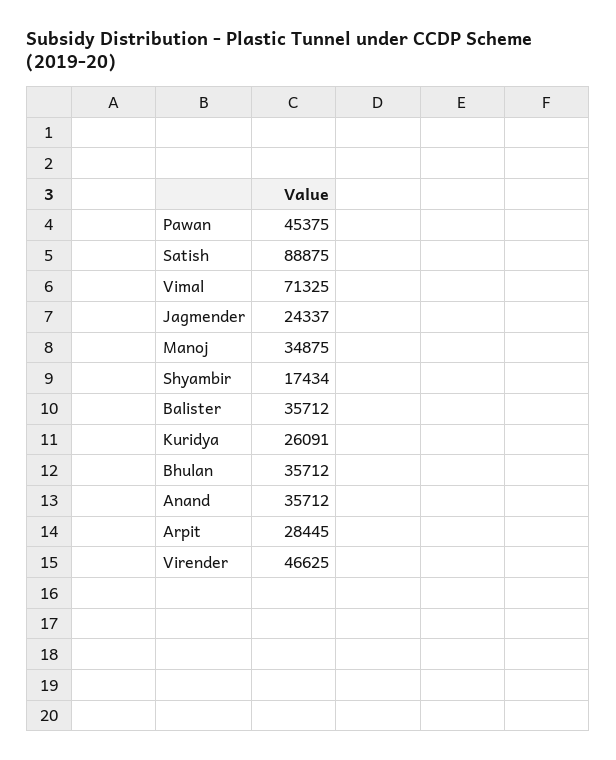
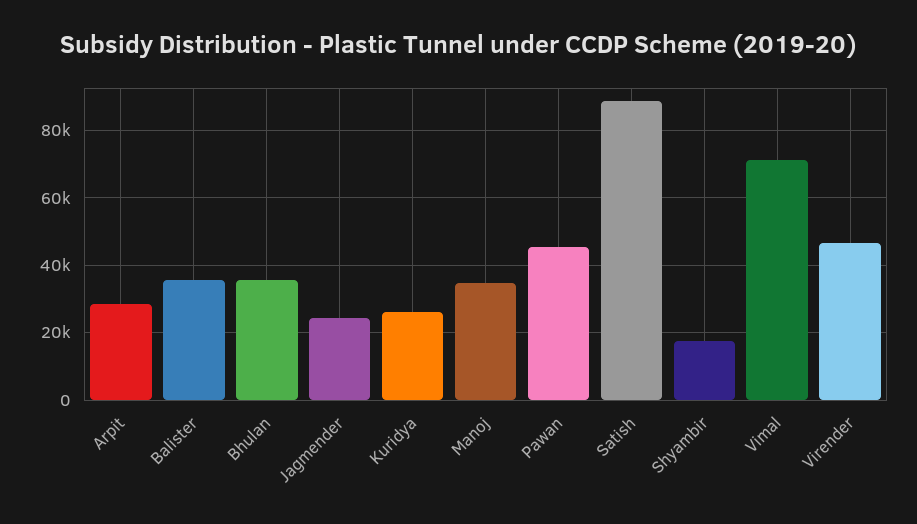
  {
    "Pawan": 45375,
    "Satish": 88875,
    "Vimal": 71325,
    "Jagmender": 24337,
    "Manoj": 34875,
    "Shyambir": 17434,
    "Balister": 35712,
    "Kuridya": 26091,
    "Bhulan": 35712,
-   "Anand": 35712,
    "Arpit": 28445,
    "Virender": 46625
  }

